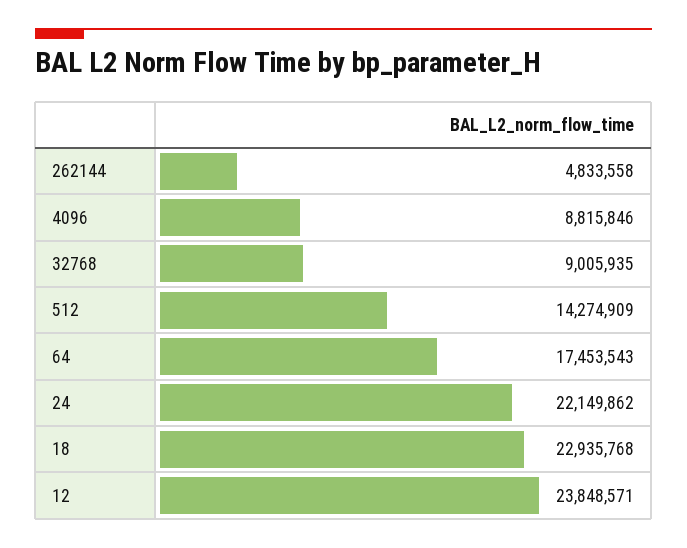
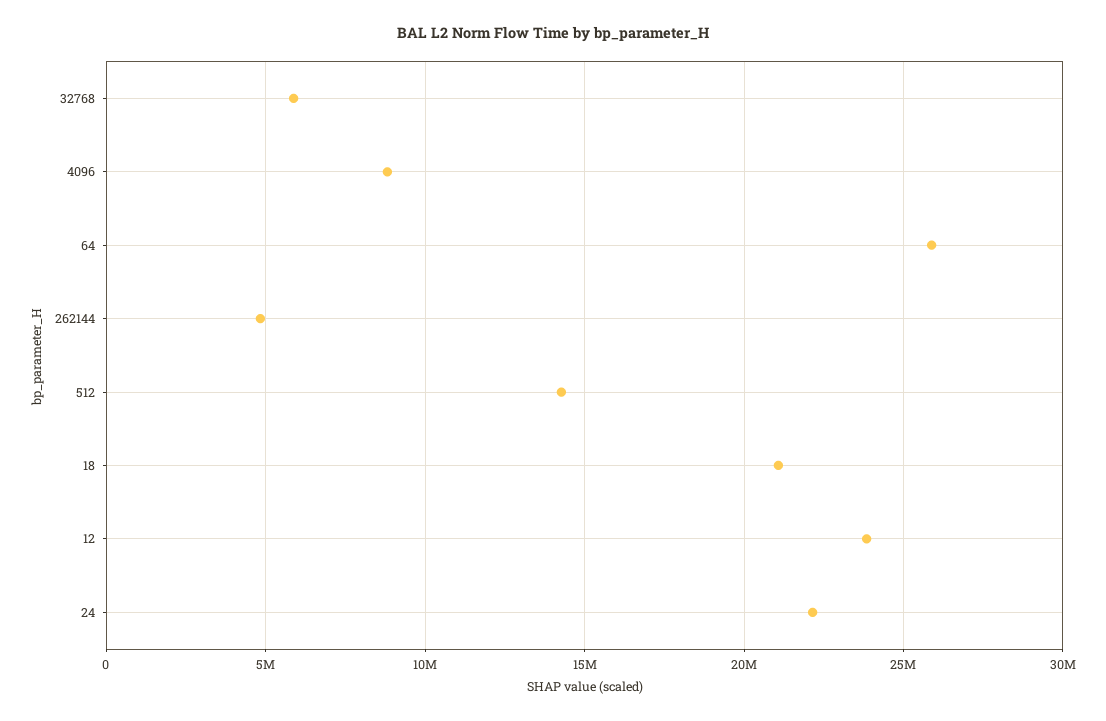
  {
    "262144": 4833558,
    "4096": 8815846,
-   "32768": 9005935,
+   "32768": 6000000,
    "512": 14274909,
-   "64": 17453543,
+   "64": 26000000,
    "24": 22149862,
-   "18": 22935768,
+   "18": 21000000,
    "12": 23848571
  }

